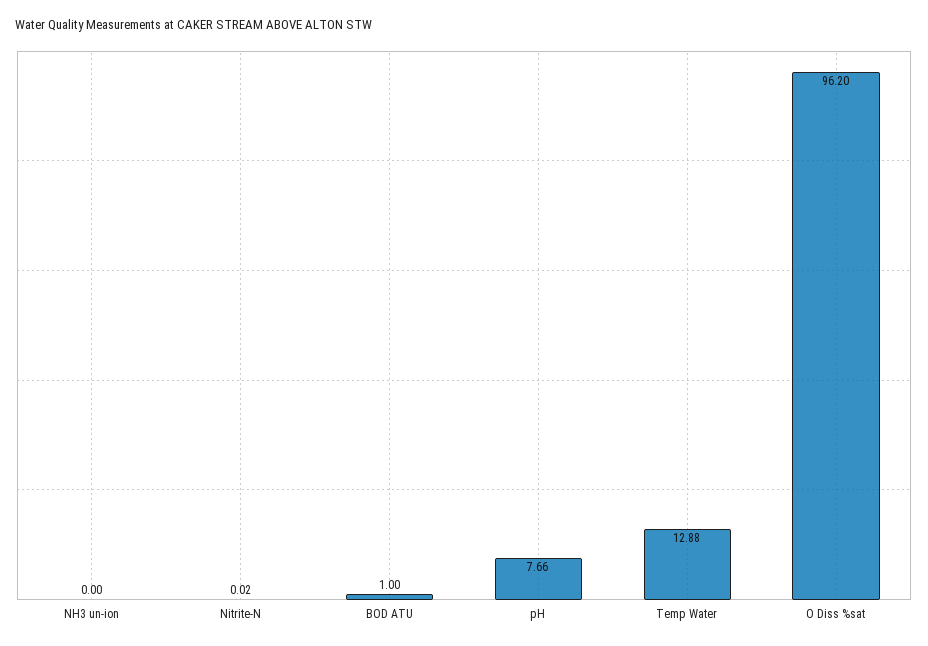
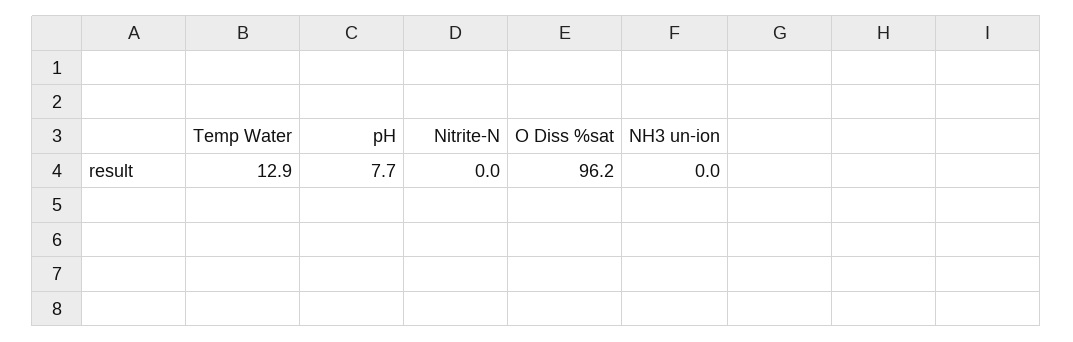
  {
    "NH3 un-ion": 0,
    "Nitrite-N": 0.02,
-   "BOD ATU": 1,
    "pH": 7.66,
    "Temp Water": 12.88,
    "O Diss %sat": 96.2
  }

